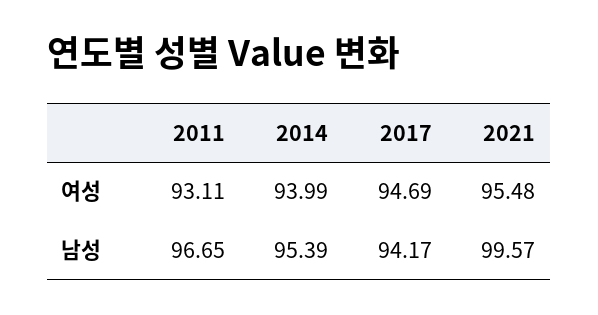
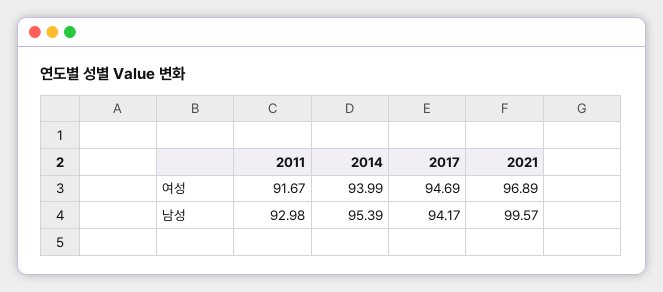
  {
    "2011": {
-     "여성": 93.11,
+     "여성": 91.67,
-     "남성": 96.65
+     "남성": 92.98
    },
    "2014": {
      "여성": 93.99,
      "남성": 95.39
    },
    "2017": {
      "여성": 94.69,
      "남성": 94.17
    },
    "2021": {
-     "여성": 95.48,
+     "여성": 96.89,
      "남성": 99.57
    }
  }

